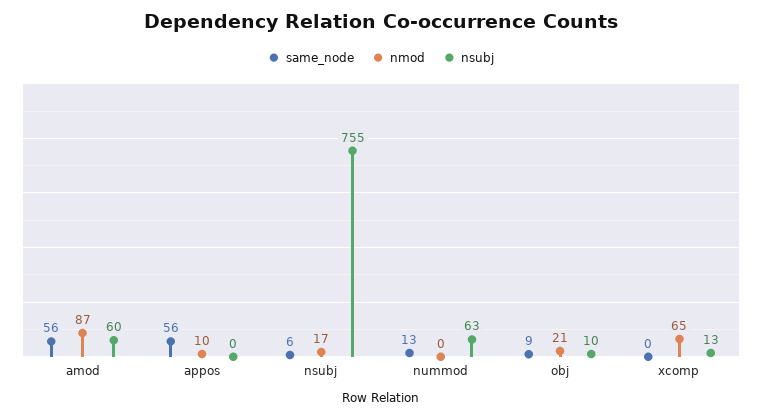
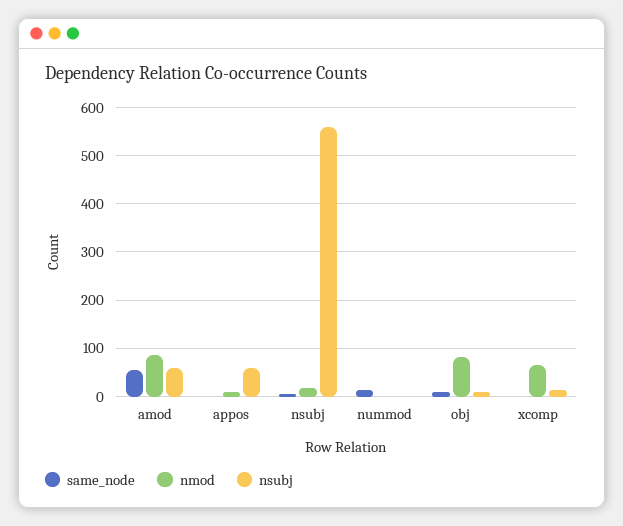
  {
    "same_node": {
      "amod": 56,
-     "appos": 56,
+     "appos": 0,
      "nsubj": 6,
      "nummod": 13,
      "obj": 9,
      "xcomp": 0
    },
    "nmod": {
      "amod": 87,
      "appos": 10,
      "nsubj": 17,
      "nummod": 0,
-     "obj": 21,
+     "obj": 80,
      "xcomp": 65
    },
    "nsubj": {
      "amod": 60,
-     "appos": 0,
+     "appos": 60,
-     "nsubj": 755,
+     "nsubj": 560,
-     "nummod": 63,
+     "nummod": 0,
      "obj": 10,
      "xcomp": 13
    }
  }

